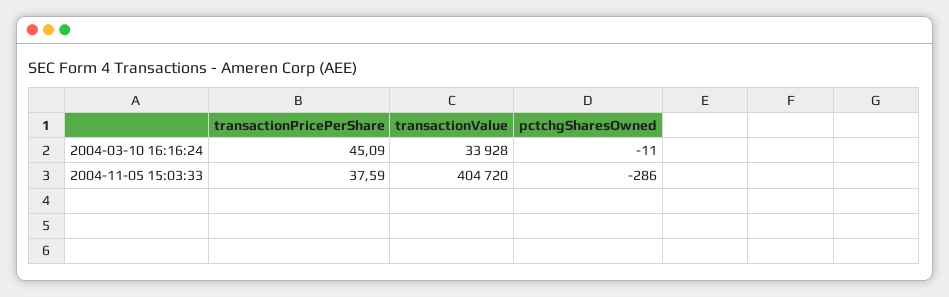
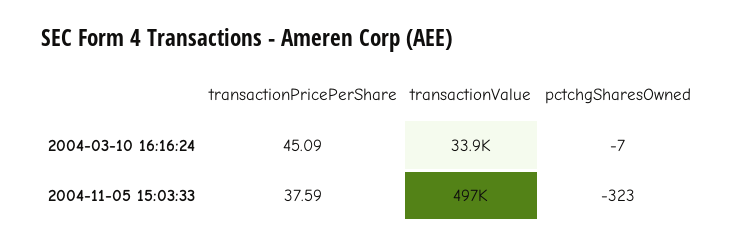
  {
    "transactionPricePerShare": {
      "2004-03-10 16:16:24": 45.09,
      "2004-11-05 15:03:33": 37.59
    },
    "transactionValue": {
      "2004-03-10 16:16:24": 33928,
-     "2004-11-05 15:03:33": 404720
+     "2004-11-05 15:03:33": 497000
    },
    "pctchgSharesOwned": {
-     "2004-03-10 16:16:24": -11,
+     "2004-03-10 16:16:24": -7,
-     "2004-11-05 15:03:33": -286
+     "2004-11-05 15:03:33": -323
    }
  }

